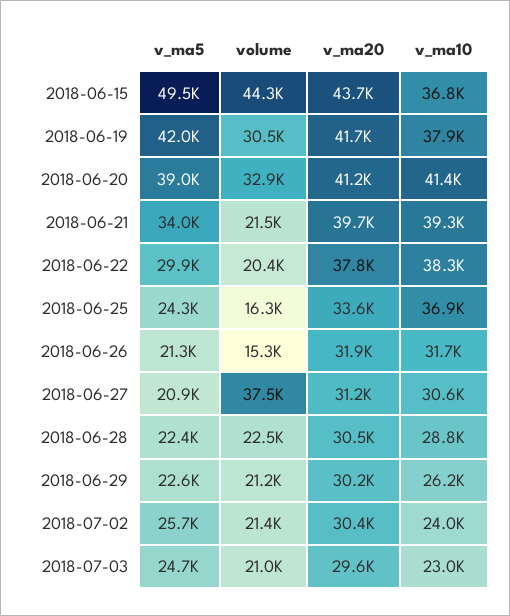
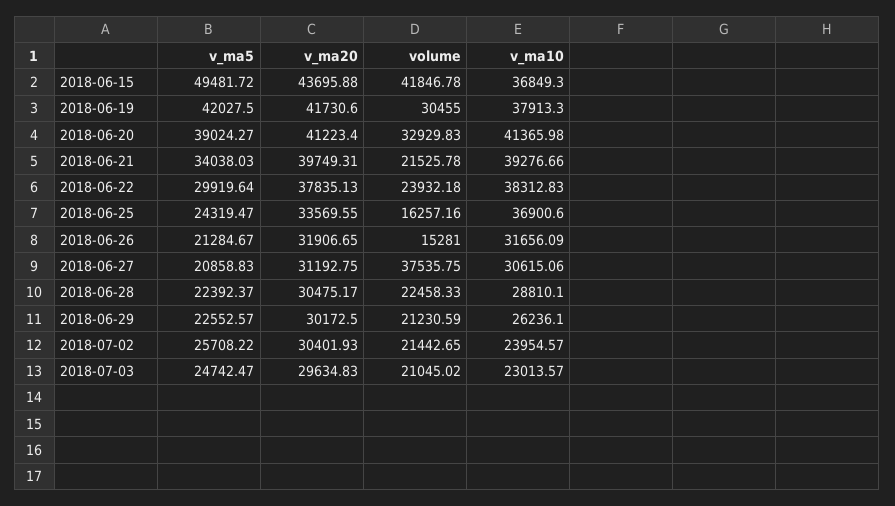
  {
    "v_ma5": {
      "2018-06-15": 49481.72,
      "2018-06-19": 42027.5,
      "2018-06-20": 39024.27,
      "2018-06-21": 34038.03,
      "2018-06-22": 29919.64,
      "2018-06-25": 24319.47,
      "2018-06-26": 21284.67,
      "2018-06-27": 20858.83,
      "2018-06-28": 22392.37,
      "2018-06-29": 22552.57,
      "2018-07-02": 25708.22,
      "2018-07-03": 24742.47
    },
    "volume": {
-     "2018-06-15": 44300,
+     "2018-06-15": 41846.78,
      "2018-06-19": 30455,
      "2018-06-20": 32929.83,
      "2018-06-21": 21525.78,
-     "2018-06-22": 20400,
+     "2018-06-22": 23932.18,
      "2018-06-25": 16257.16,
      "2018-06-26": 15281,
      "2018-06-27": 37535.75,
      "2018-06-28": 22458.33,
      "2018-06-29": 21230.59,
      "2018-07-02": 21442.65,
      "2018-07-03": 21045.02
    },
    "v_ma20": {
      "2018-06-15": 43695.88,
      "2018-06-19": 41730.6,
      "2018-06-20": 41223.4,
      "2018-06-21": 39749.31,
      "2018-06-22": 37835.13,
      "2018-06-25": 33569.55,
      "2018-06-26": 31906.65,
      "2018-06-27": 31192.75,
      "2018-06-28": 30475.17,
      "2018-06-29": 30172.5,
      "2018-07-02": 30401.93,
      "2018-07-03": 29634.83
    },
    "v_ma10": {
      "2018-06-15": 36849.3,
      "2018-06-19": 37913.3,
      "2018-06-20": 41365.98,
      "2018-06-21": 39276.66,
      "2018-06-22": 38312.83,
      "2018-06-25": 36900.6,
      "2018-06-26": 31656.09,
      "2018-06-27": 30615.06,
      "2018-06-28": 28810.1,
      "2018-06-29": 26236.1,
      "2018-07-02": 23954.57,
      "2018-07-03": 23013.57
    }
  }

